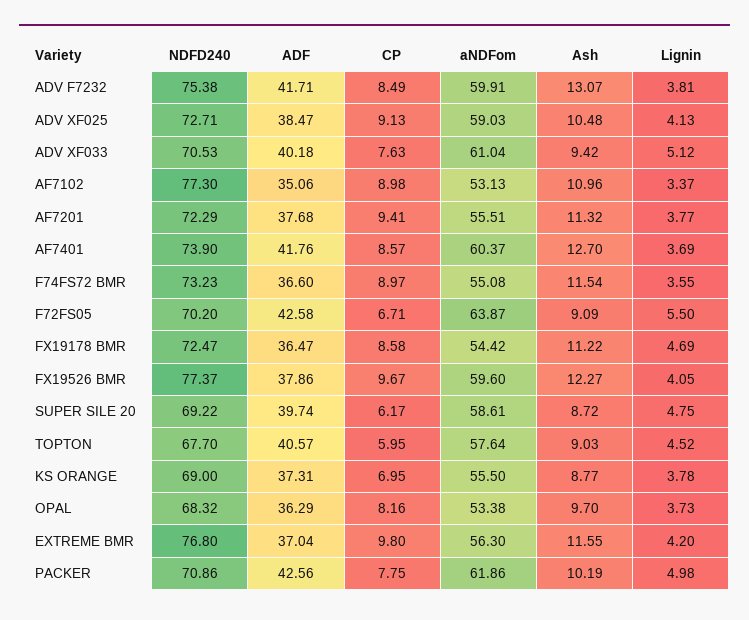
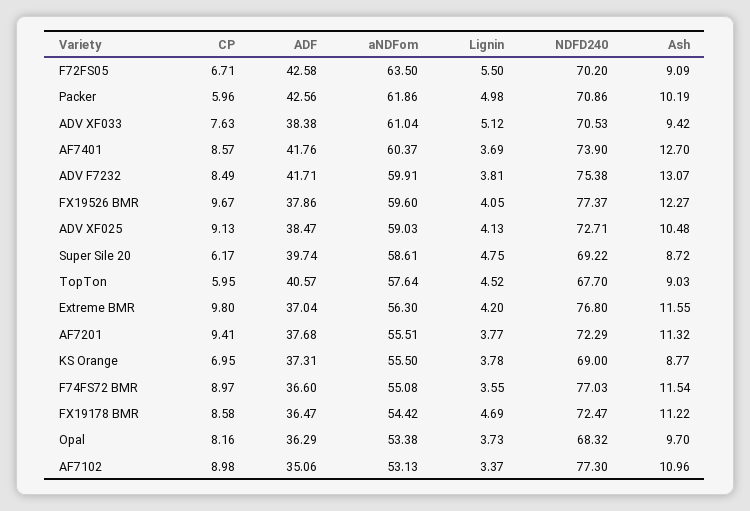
  {
    "NDFD240": {
      "ADV F7232": 75.38,
      "ADV XF025": 72.71,
      "ADV XF033": 70.53,
      "AF7102": 77.3,
      "AF7201": 72.29,
      "AF7401": 73.9,
-     "F74FS72 BMR": 73.23,
+     "F74FS72 BMR": 77.03,
      "F72FS05": 70.2,
      "FX19178 BMR": 72.47,
      "FX19526 BMR": 77.37,
      "SUPER SILE 20": 69.22,
      "TOPTON": 67.7,
      "KS ORANGE": 69,
      "OPAL": 68.32,
      "EXTREME BMR": 76.8,
      "PACKER": 70.86
    },
    "ADF": {
      "ADV F7232": 41.71,
      "ADV XF025": 38.47,
-     "ADV XF033": 40.18,
+     "ADV XF033": 38.38,
      "AF7102": 35.06,
      "AF7201": 37.68,
      "AF7401": 41.76,
      "F74FS72 BMR": 36.6,
      "F72FS05": 42.58,
      "FX19178 BMR": 36.47,
      "FX19526 BMR": 37.86,
      "SUPER SILE 20": 39.74,
      "TOPTON": 40.57,
      "KS ORANGE": 37.31,
      "OPAL": 36.29,
      "EXTREME BMR": 37.04,
      "PACKER": 42.56
    },
    "CP": {
      "ADV F7232": 8.49,
      "ADV XF025": 9.13,
      "ADV XF033": 7.63,
      "AF7102": 8.98,
      "AF7201": 9.41,
      "AF7401": 8.57,
      "F74FS72 BMR": 8.97,
      "F72FS05": 6.71,
      "FX19178 BMR": 8.58,
      "FX19526 BMR": 9.67,
      "SUPER SILE 20": 6.17,
      "TOPTON": 5.95,
      "KS ORANGE": 6.95,
      "OPAL": 8.16,
      "EXTREME BMR": 9.8,
-     "PACKER": 7.75
+     "PACKER": 5.96
    },
    "aNDFom": {
      "ADV F7232": 59.91,
      "ADV XF025": 59.03,
      "ADV XF033": 61.04,
      "AF7102": 53.13,
      "AF7201": 55.51,
      "AF7401": 60.37,
      "F74FS72 BMR": 55.08,
-     "F72FS05": 63.87,
+     "F72FS05": 63.5,
      "FX19178 BMR": 54.42,
      "FX19526 BMR": 59.6,
      "SUPER SILE 20": 58.61,
      "TOPTON": 57.64,
      "KS ORANGE": 55.5,
      "OPAL": 53.38,
      "EXTREME BMR": 56.3,
      "PACKER": 61.86
    },
    "Ash": {
      "ADV F7232": 13.07,
      "ADV XF025": 10.48,
      "ADV XF033": 9.42,
      "AF7102": 10.96,
      "AF7201": 11.32,
      "AF7401": 12.7,
      "F74FS72 BMR": 11.54,
      "F72FS05": 9.09,
      "FX19178 BMR": 11.22,
      "FX19526 BMR": 12.27,
      "SUPER SILE 20": 8.72,
      "TOPTON": 9.03,
      "KS ORANGE": 8.77,
      "OPAL": 9.7,
      "EXTREME BMR": 11.55,
      "PACKER": 10.19
    },
    "Lignin": {
      "ADV F7232": 3.81,
      "ADV XF025": 4.13,
      "ADV XF033": 5.12,
      "AF7102": 3.37,
      "AF7201": 3.77,
      "AF7401": 3.69,
      "F74FS72 BMR": 3.55,
      "F72FS05": 5.5,
      "FX19178 BMR": 4.69,
      "FX19526 BMR": 4.05,
      "SUPER SILE 20": 4.75,
      "TOPTON": 4.52,
      "KS ORANGE": 3.78,
      "OPAL": 3.73,
      "EXTREME BMR": 4.2,
      "PACKER": 4.98
    }
  }

